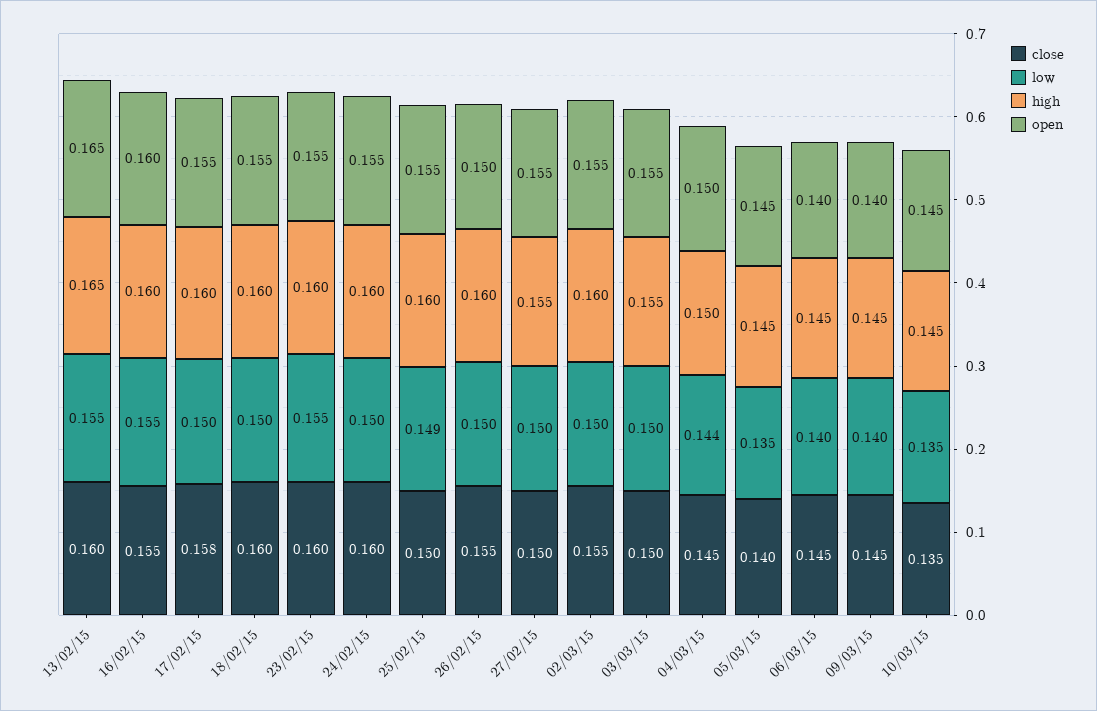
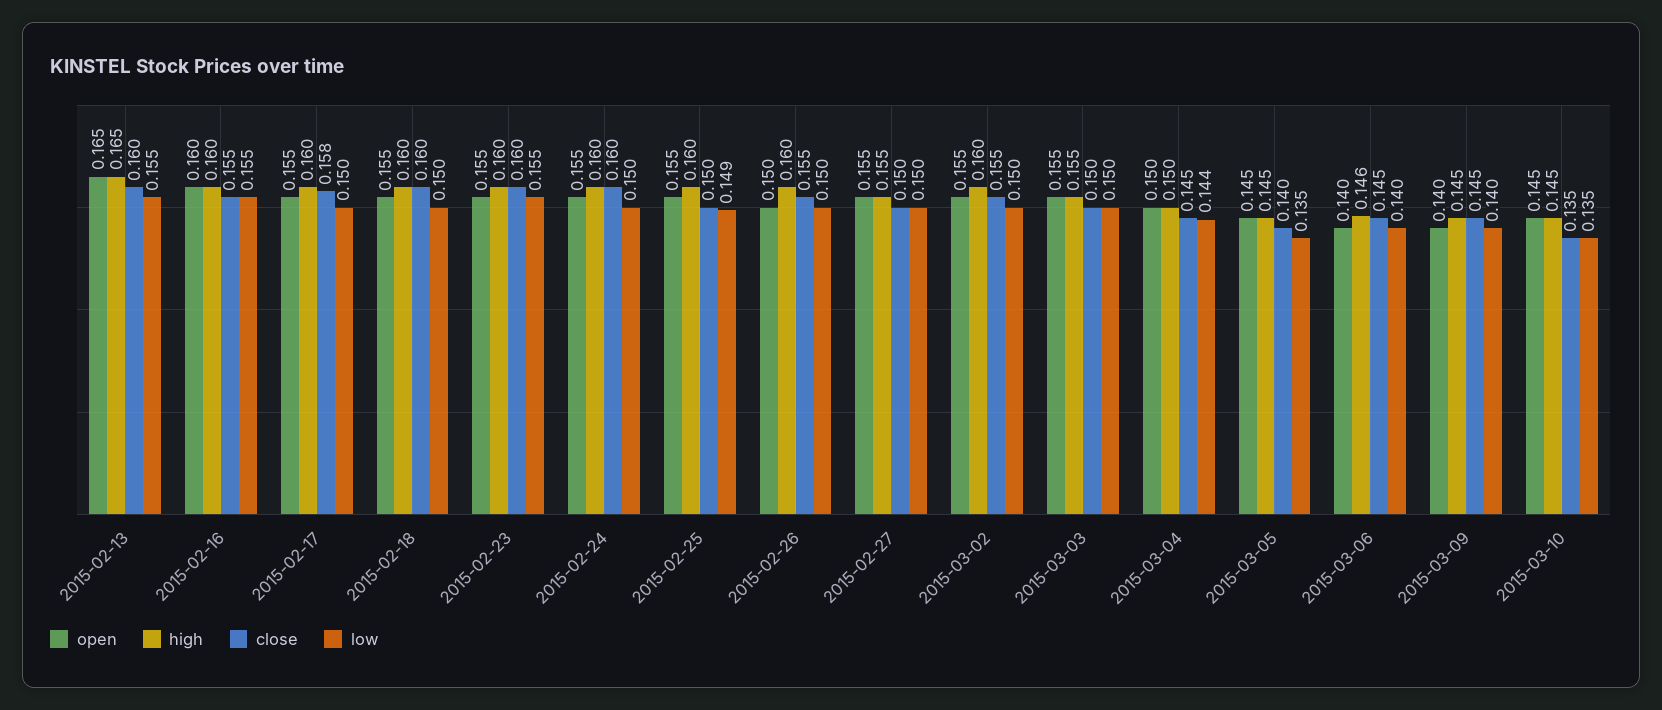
  {
    "close": {
      "13/02/15": 0.16,
      "16/02/15": 0.155,
      "17/02/15": 0.158,
      "18/02/15": 0.16,
      "23/02/15": 0.16,
      "24/02/15": 0.16,
      "25/02/15": 0.15,
      "26/02/15": 0.155,
      "27/02/15": 0.15,
      "02/03/15": 0.155,
      "03/03/15": 0.15,
      "04/03/15": 0.145,
      "05/03/15": 0.14,
      "06/03/15": 0.145,
      "09/03/15": 0.145,
      "10/03/15": 0.135
    },
    "low": {
      "13/02/15": 0.155,
      "16/02/15": 0.155,
      "17/02/15": 0.15,
      "18/02/15": 0.15,
      "23/02/15": 0.155,
      "24/02/15": 0.15,
      "25/02/15": 0.149,
      "26/02/15": 0.15,
      "27/02/15": 0.15,
      "02/03/15": 0.15,
      "03/03/15": 0.15,
      "04/03/15": 0.144,
      "05/03/15": 0.135,
      "06/03/15": 0.14,
      "09/03/15": 0.14,
      "10/03/15": 0.135
    },
    "high": {
      "13/02/15": 0.165,
      "16/02/15": 0.16,
      "17/02/15": 0.16,
      "18/02/15": 0.16,
      "23/02/15": 0.16,
      "24/02/15": 0.16,
      "25/02/15": 0.16,
      "26/02/15": 0.16,
      "27/02/15": 0.155,
      "02/03/15": 0.16,
      "03/03/15": 0.155,
      "04/03/15": 0.15,
      "05/03/15": 0.145,
-     "06/03/15": 0.145,
+     "06/03/15": 0.146,
      "09/03/15": 0.145,
      "10/03/15": 0.145
    },
    "open": {
      "13/02/15": 0.165,
      "16/02/15": 0.16,
      "17/02/15": 0.155,
      "18/02/15": 0.155,
      "23/02/15": 0.155,
      "24/02/15": 0.155,
      "25/02/15": 0.155,
      "26/02/15": 0.15,
      "27/02/15": 0.155,
      "02/03/15": 0.155,
      "03/03/15": 0.155,
      "04/03/15": 0.15,
      "05/03/15": 0.145,
      "06/03/15": 0.14,
      "09/03/15": 0.14,
      "10/03/15": 0.145
    }
  }

